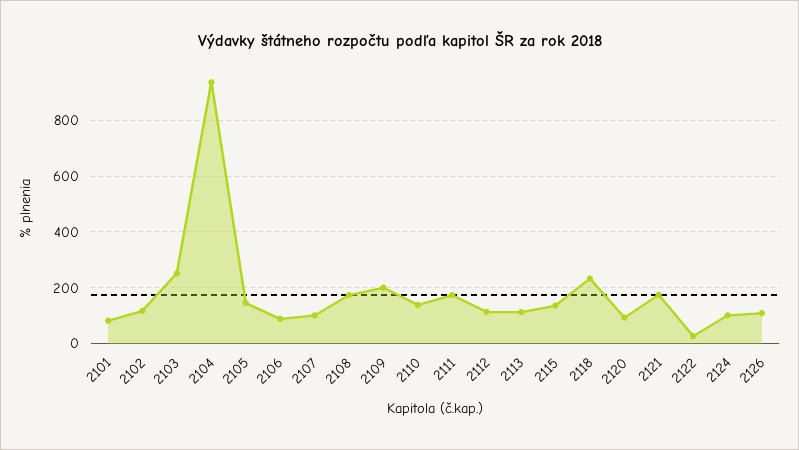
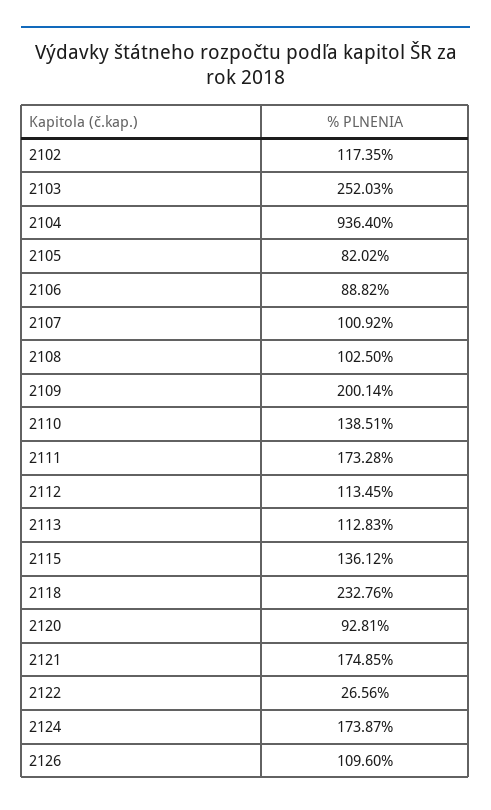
  {
-   "2101": 75,
    "2102": 117.35,
    "2103": 252.03,
    "2104": 936.4,
-   "2105": 150,
+   "2105": 82.02,
    "2106": 88.82,
    "2107": 100.92,
-   "2108": 175,
+   "2108": 102.5,
    "2109": 200.14,
    "2110": 138.51,
    "2111": 173.28,
    "2112": 113.45,
    "2113": 112.83,
    "2115": 136.12,
    "2118": 232.76,
    "2120": 92.81,
    "2121": 174.85,
    "2122": 26.56,
-   "2124": 100,
+   "2124": 173.87,
    "2126": 109.6
  }

